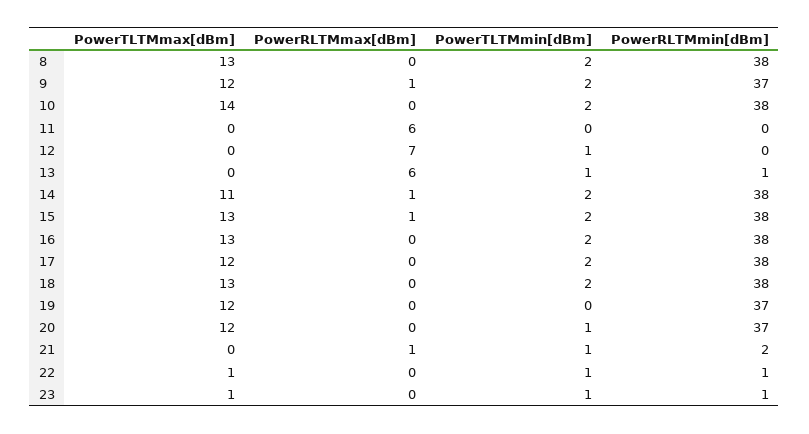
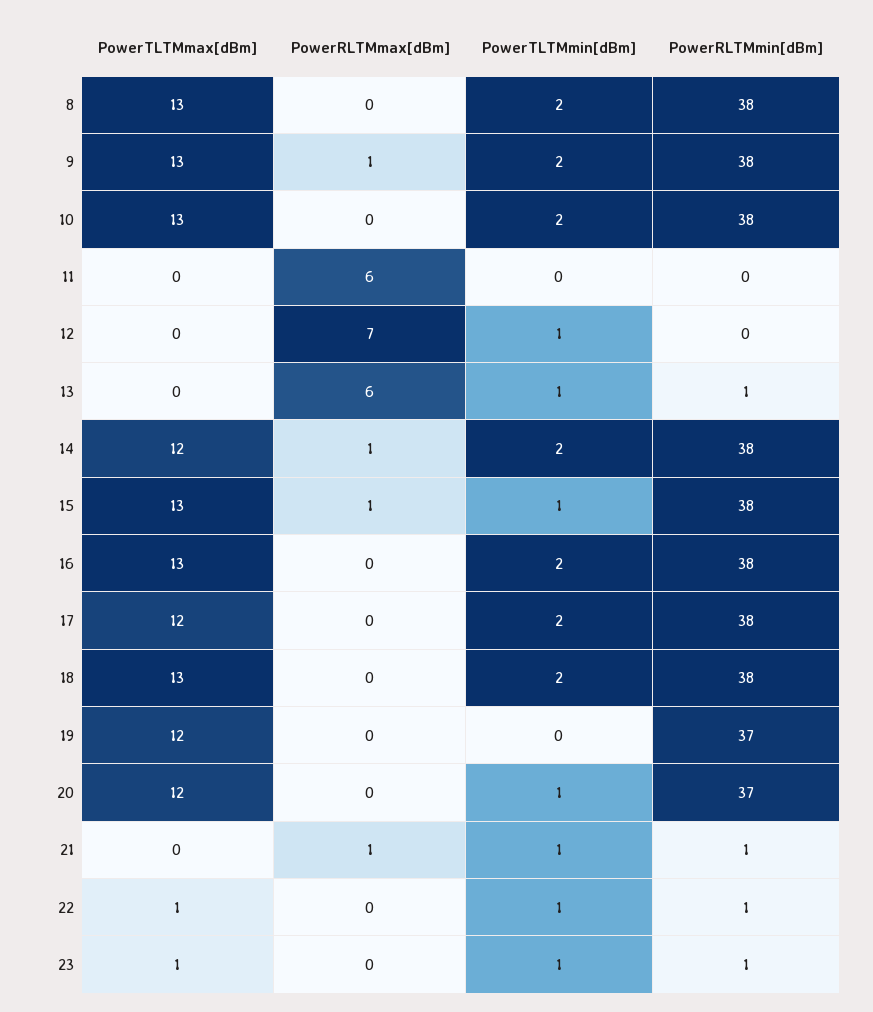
  {
    "PowerTLTMmax[dBm]": {
      "8": 13,
-     "9": 12,
+     "9": 13,
-     "10": 14,
+     "10": 13,
      "11": 0,
      "12": 0,
      "13": 0,
-     "14": 11,
+     "14": 12,
      "15": 13,
      "16": 13,
      "17": 12,
      "18": 13,
      "19": 12,
      "20": 12,
      "21": 0,
      "22": 1,
      "23": 1
    },
    "PowerRLTMmax[dBm]": {
      "8": 0,
      "9": 1,
      "10": 0,
      "11": 6,
      "12": 7,
      "13": 6,
      "14": 1,
      "15": 1,
      "16": 0,
      "17": 0,
      "18": 0,
      "19": 0,
      "20": 0,
      "21": 1,
      "22": 0,
      "23": 0
    },
    "PowerTLTMmin[dBm]": {
      "8": 2,
      "9": 2,
      "10": 2,
      "11": 0,
      "12": 1,
      "13": 1,
      "14": 2,
-     "15": 2,
+     "15": 1,
      "16": 2,
      "17": 2,
      "18": 2,
      "19": 0,
      "20": 1,
      "21": 1,
      "22": 1,
      "23": 1
    },
    "PowerRLTMmin[dBm]": {
      "8": 38,
-     "9": 37,
+     "9": 38,
      "10": 38,
      "11": 0,
      "12": 0,
      "13": 1,
      "14": 38,
      "15": 38,
      "16": 38,
      "17": 38,
      "18": 38,
      "19": 37,
      "20": 37,
-     "21": 2,
+     "21": 1,
      "22": 1,
      "23": 1
    }
  }

